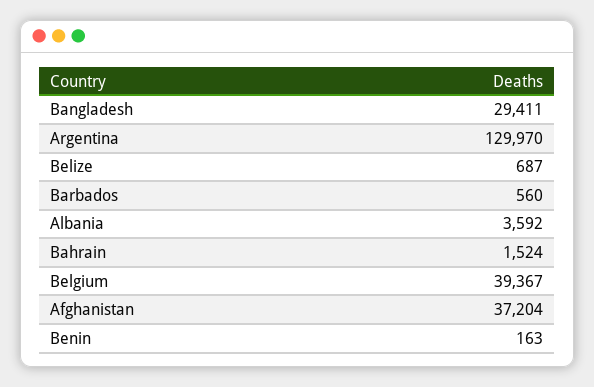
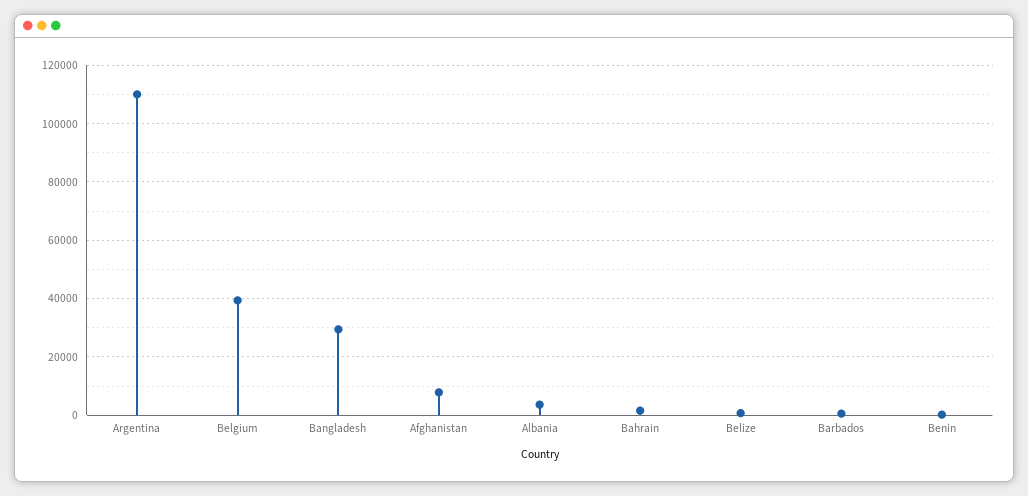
  {
    "Bangladesh": 29411,
-   "Argentina": 129970,
+   "Argentina": 110000,
    "Belize": 687,
    "Barbados": 560,
    "Albania": 3592,
    "Bahrain": 1524,
    "Belgium": 39367,
-   "Afghanistan": 37204,
+   "Afghanistan": 7500,
    "Benin": 163
  }

